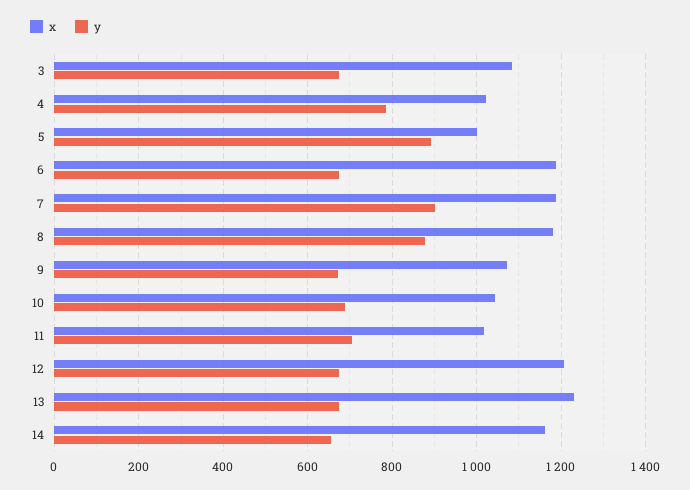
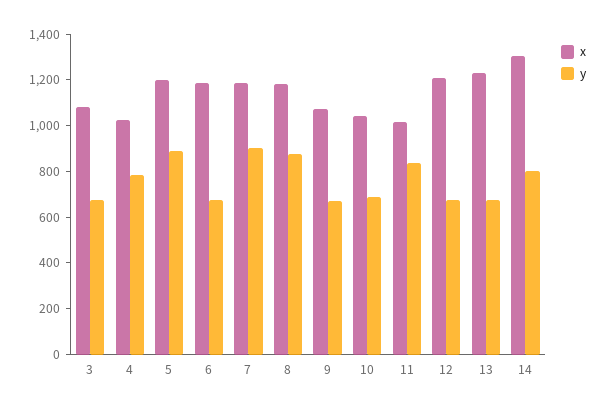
  {
    "x": {
      "3": 1080,
      "4": 1020,
-     "5": 1000,
+     "5": 1200,
      "6": 1180,
      "7": 1180,
      "8": 1180,
      "9": 1080,
      "10": 1040,
      "11": 1020,
      "12": 1200,
      "13": 1240,
-     "14": 1160
+     "14": 1300
    },
    "y": {
      "3": 680,
      "4": 780,
      "5": 900,
      "6": 680,
      "7": 900,
      "8": 880,
      "9": 680,
      "10": 680,
-     "11": 700,
+     "11": 850,
      "12": 680,
      "13": 680,
-     "14": 660
+     "14": 800
    }
  }

